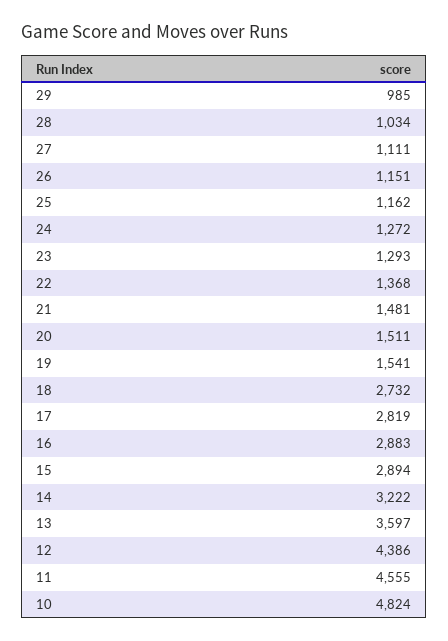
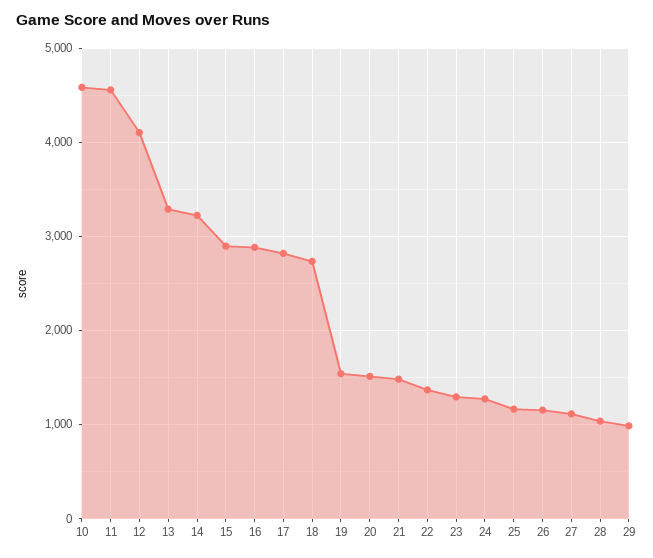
  {
    "29": 985,
    "28": 1034,
    "27": 1111,
    "26": 1151,
    "25": 1162,
    "24": 1272,
    "23": 1293,
    "22": 1368,
    "21": 1481,
    "20": 1511,
    "19": 1541,
    "18": 2732,
    "17": 2819,
    "16": 2883,
    "15": 2894,
    "14": 3222,
-   "13": 3597,
+   "13": 3300,
-   "12": 4386,
+   "12": 4100,
    "11": 4555,
-   "10": 4824
+   "10": 4600
  }

